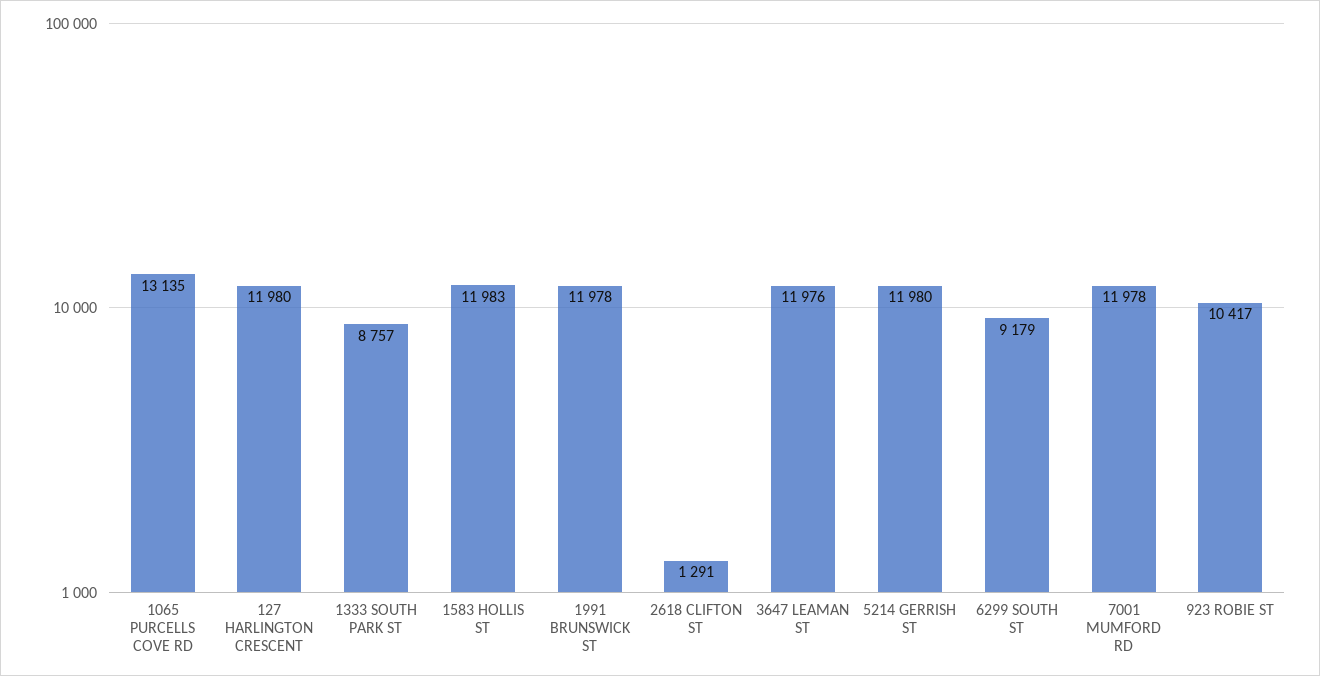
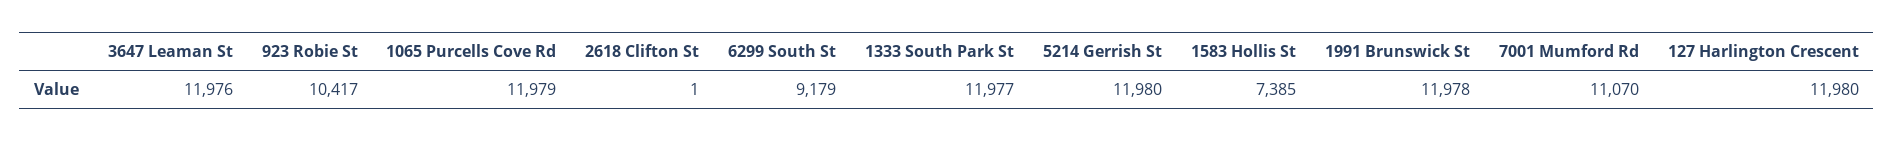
  {
-   "1065 PURCELLS COVE RD": 13135,
+   "1065 PURCELLS COVE RD": 11979,
    "127 HARLINGTON CRESCENT": 11980,
-   "1333 SOUTH PARK ST": 8757,
+   "1333 SOUTH PARK ST": 11977,
-   "1583 HOLLIS ST": 11983,
+   "1583 HOLLIS ST": 7385,
    "1991 BRUNSWICK ST": 11978,
-   "2618 CLIFTON ST": 1291,
+   "2618 CLIFTON ST": 1,
    "3647 LEAMAN ST": 11976,
    "5214 GERRISH ST": 11980,
    "6299 SOUTH ST": 9179,
-   "7001 MUMFORD RD": 11978,
+   "7001 MUMFORD RD": 11070,
    "923 ROBIE ST": 10417
  }

